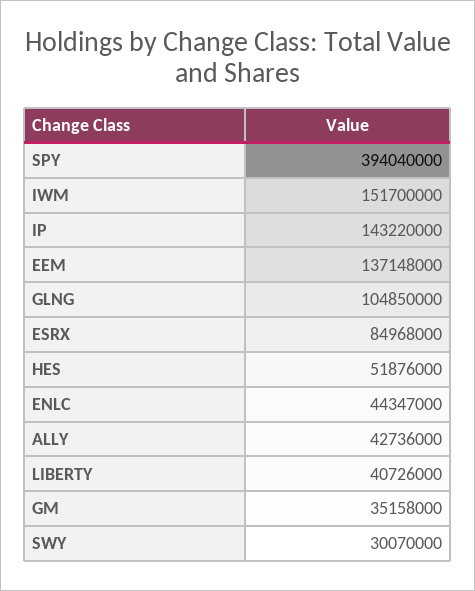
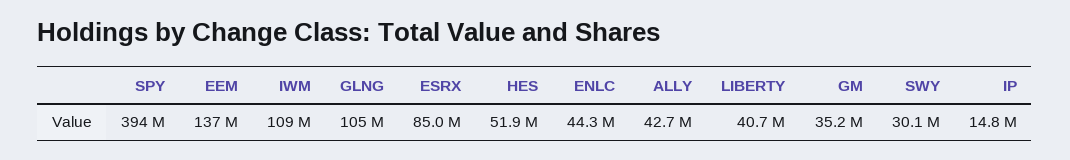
  {
    "SPY": 394040000,
-   "IWM": 151700000,
+   "IWM": 109000000,
-   "IP": 143220000,
+   "IP": 14800000,
    "EEM": 137148000,
    "GLNG": 104850000,
    "ESRX": 84968000,
    "HES": 51876000,
    "ENLC": 44347000,
    "ALLY": 42736000,
    "LIBERTY": 40726000,
    "GM": 35158000,
    "SWY": 30070000
  }

